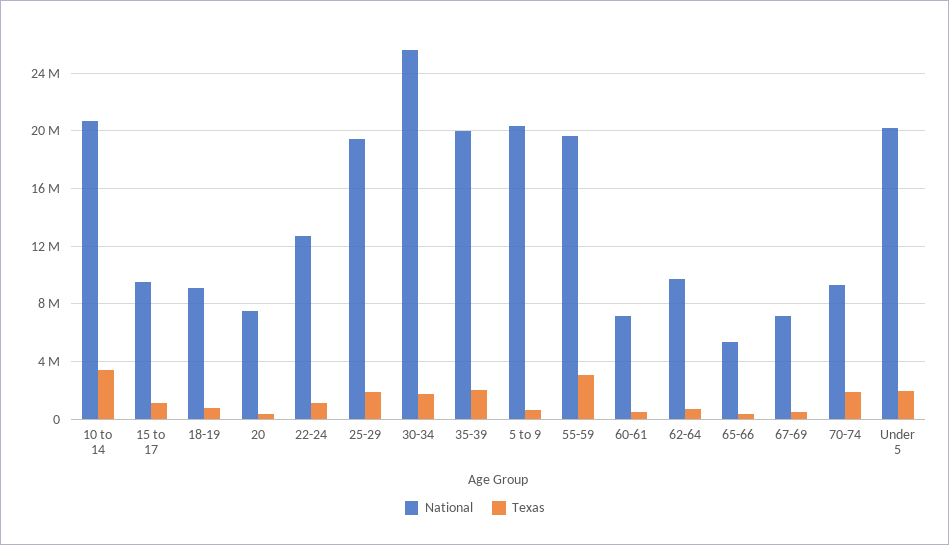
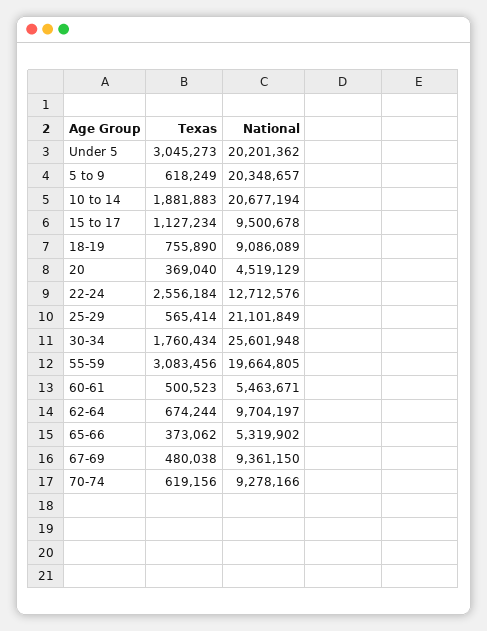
  {
    "National": {
      "10 to 14": 20677194,
      "15 to 17": 9500678,
      "18-19": 9086089,
-     "20": 7500000,
+     "20": 4519129,
      "22-24": 12712576,
-     "25-29": 19500000,
+     "25-29": 21101849,
      "30-34": 25601948,
-     "35-39": 20000000,
      "5 to 9": 20348657,
      "55-59": 19664805,
-     "60-61": 7000000,
+     "60-61": 5463671,
      "62-64": 9704197,
      "65-66": 5319902,
-     "67-69": 7000000,
+     "67-69": 9361150,
      "70-74": 9278166,
      "Under 5": 20201362
    },
    "Texas": {
-     "10 to 14": 3500000,
+     "10 to 14": 1881883,
      "15 to 17": 1127234,
      "18-19": 755890,
      "20": 369040,
-     "22-24": 1000000,
+     "22-24": 2556184,
-     "25-29": 2000000,
+     "25-29": 565414,
      "30-34": 1760434,
-     "35-39": 2000000,
      "5 to 9": 618249,
      "55-59": 3083456,
      "60-61": 500523,
      "62-64": 674244,
      "65-66": 373062,
      "67-69": 480038,
-     "70-74": 2000000,
+     "70-74": 619156,
-     "Under 5": 2000000
+     "Under 5": 3045273
    }
  }

